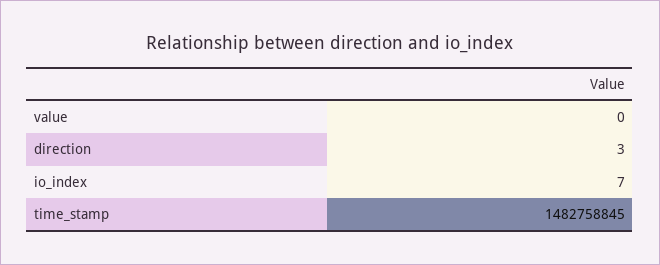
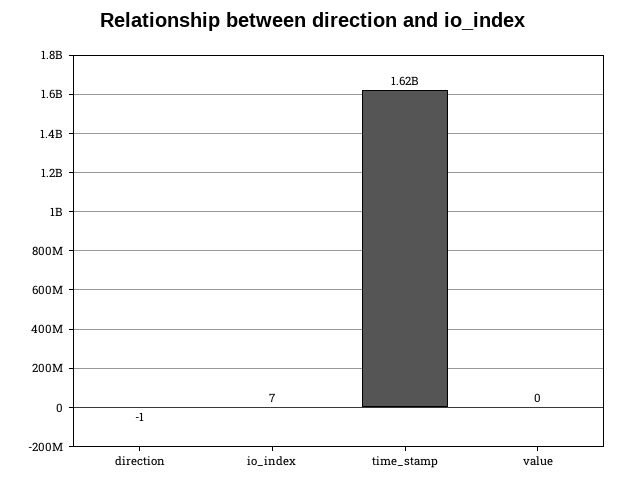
  {
    "value": 0,
-   "direction": 3,
+   "direction": -1,
    "io_index": 7,
-   "time_stamp": 1482758845
+   "time_stamp": 1620000000
  }

